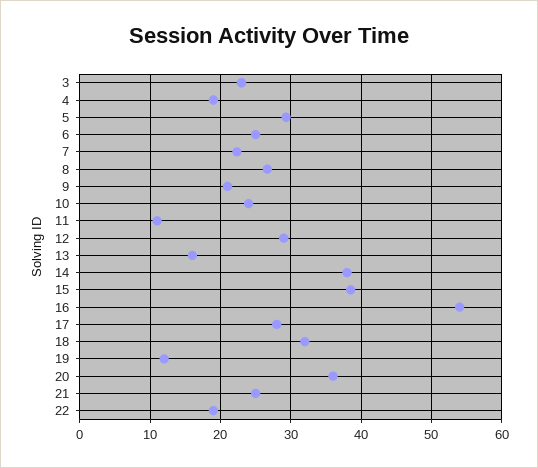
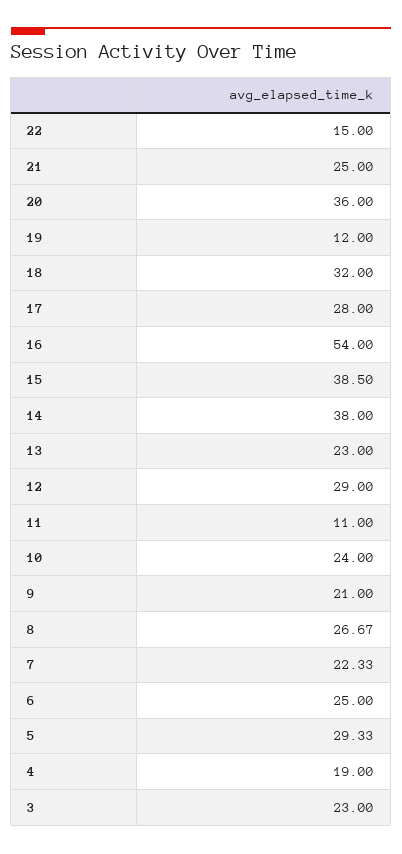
  {
    "3": 23,
    "4": 19,
    "5": 29.33,
    "6": 25,
    "7": 22.33,
    "8": 26.67,
    "9": 21,
    "10": 24,
    "11": 11,
    "12": 29,
-   "13": 16,
+   "13": 23,
    "14": 38,
    "15": 38.5,
    "16": 54,
    "17": 28,
    "18": 32,
    "19": 12,
    "20": 36,
    "21": 25,
-   "22": 19
+   "22": 15
  }

